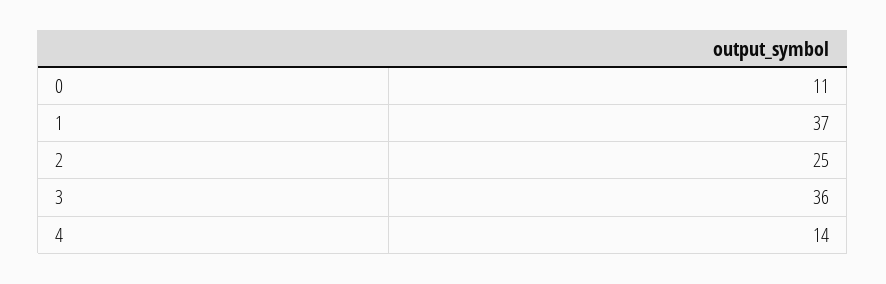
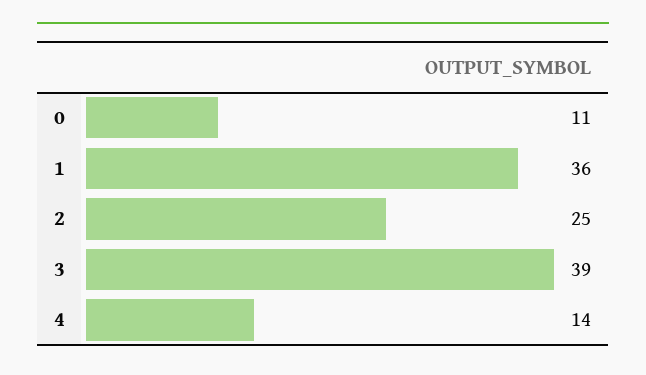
  {
    "0": 11,
-   "1": 37,
+   "1": 36,
    "2": 25,
-   "3": 36,
+   "3": 39,
    "4": 14
  }

